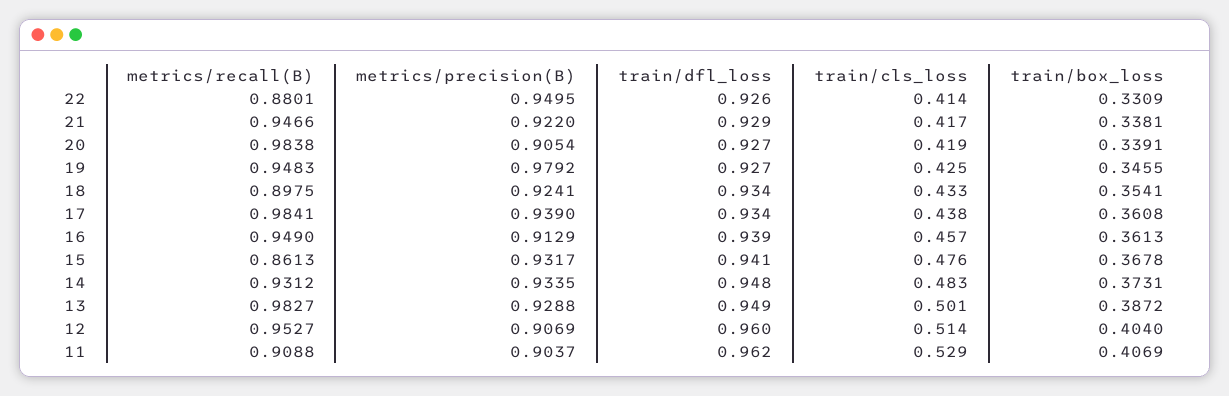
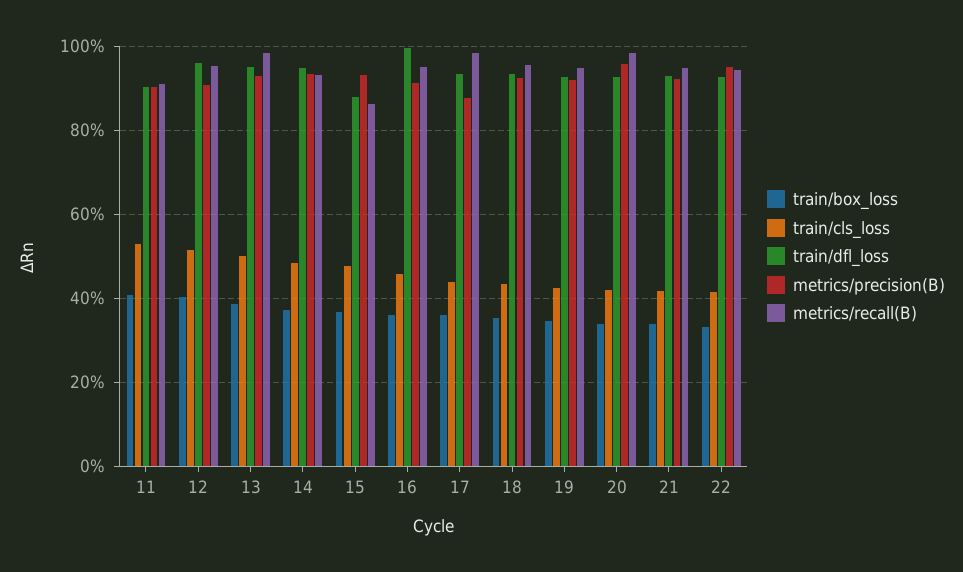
  {
    "metrics/recall(B)": {
-     "22": 0.8801,
+     "22": 0.94,
      "21": 0.9466,
      "20": 0.9838,
      "19": 0.9483,
-     "18": 0.8975,
+     "18": 0.96,
      "17": 0.9841,
      "16": 0.949,
      "15": 0.8613,
      "14": 0.9312,
      "13": 0.9827,
      "12": 0.9527,
      "11": 0.9088
    },
    "metrics/precision(B)": {
      "22": 0.9495,
      "21": 0.922,
-     "20": 0.9054,
+     "20": 0.96,
-     "19": 0.9792,
+     "19": 0.92,
      "18": 0.9241,
-     "17": 0.939,
+     "17": 0.88,
      "16": 0.9129,
      "15": 0.9317,
      "14": 0.9335,
      "13": 0.9288,
      "12": 0.9069,
      "11": 0.9037
    },
    "train/dfl_loss": {
      "22": 0.926,
      "21": 0.929,
      "20": 0.927,
      "19": 0.927,
      "18": 0.934,
      "17": 0.934,
-     "16": 0.939,
+     "16": 1,
-     "15": 0.941,
+     "15": 0.88,
      "14": 0.948,
      "13": 0.949,
      "12": 0.96,
-     "11": 0.962
+     "11": 0.9
    },
    "train/cls_loss": {
      "22": 0.414,
      "21": 0.417,
      "20": 0.419,
      "19": 0.425,
      "18": 0.433,
      "17": 0.438,
      "16": 0.457,
      "15": 0.476,
      "14": 0.483,
      "13": 0.501,
      "12": 0.514,
      "11": 0.529
    },
    "train/box_loss": {
      "22": 0.3309,
      "21": 0.3381,
      "20": 0.3391,
      "19": 0.3455,
      "18": 0.3541,
      "17": 0.3608,
      "16": 0.3613,
      "15": 0.3678,
      "14": 0.3731,
      "13": 0.3872,
      "12": 0.404,
      "11": 0.4069
    }
  }

